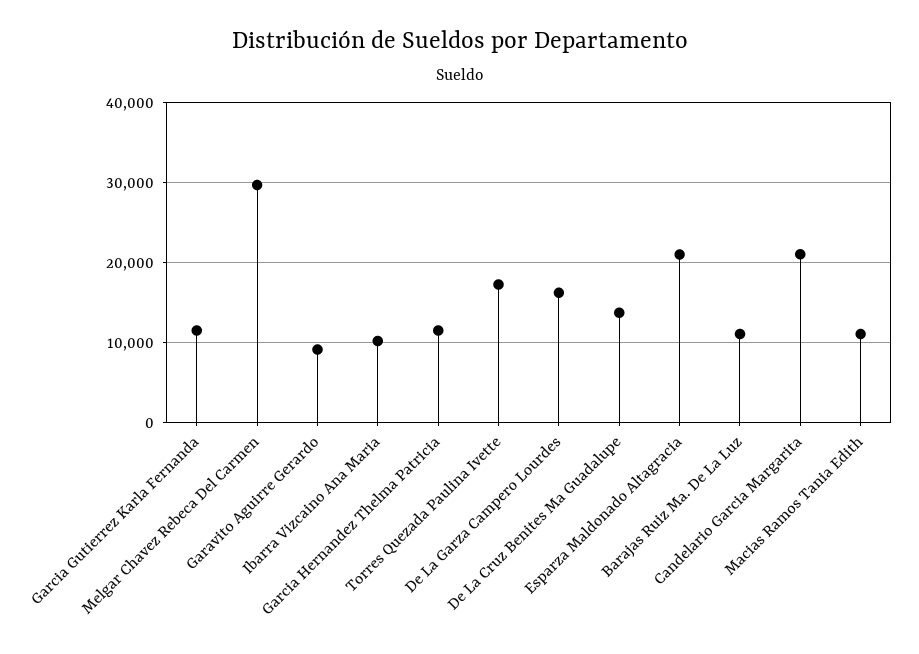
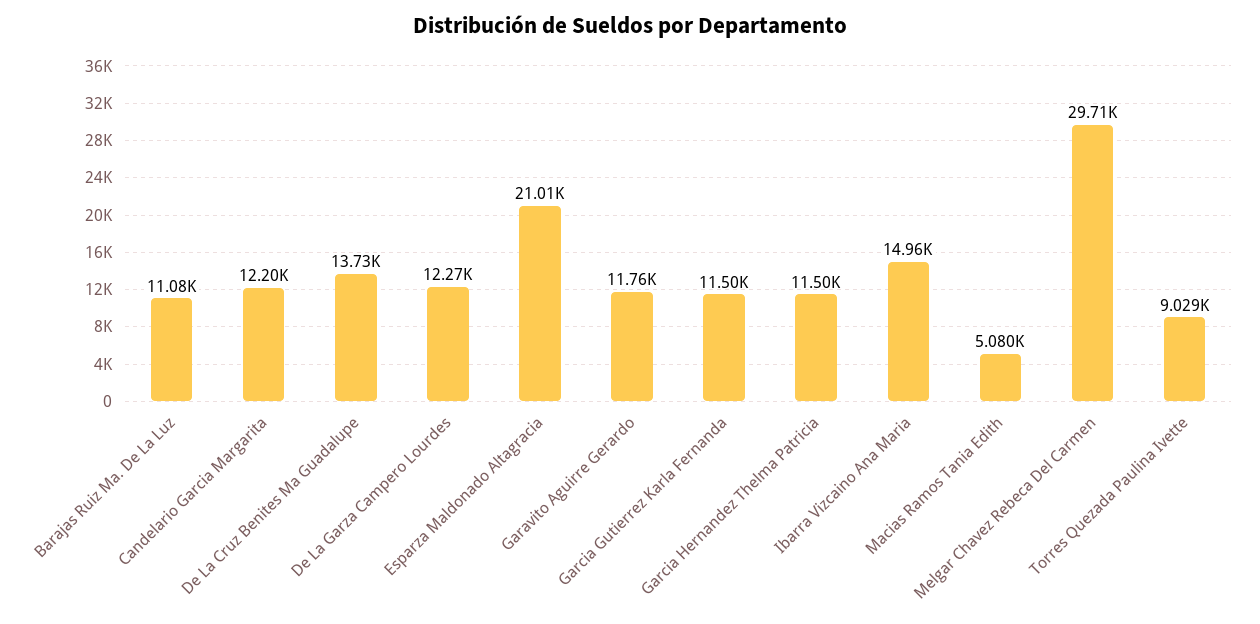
  {
    "Garcia Gutierrez Karla Fernanda": 11500,
    "Melgar Chavez Rebeca Del Carmen": 29710,
-   "Garavito Aguirre Gerardo": 9000,
+   "Garavito Aguirre Gerardo": 11760,
-   "Ibarra Vizcaino Ana Maria": 10000,
+   "Ibarra Vizcaino Ana Maria": 14960,
    "Garcia Hernandez Thelma Patricia": 11500,
-   "Torres Quezada Paulina Ivette": 17000,
+   "Torres Quezada Paulina Ivette": 9029,
-   "De La Garza Campero Lourdes": 16000,
+   "De La Garza Campero Lourdes": 12270,
    "De La Cruz Benites Ma Guadalupe": 13730,
    "Esparza Maldonado Altagracia": 21010,
    "Barajas Ruiz Ma. De La Luz": 11080,
-   "Candelario Garcia Margarita": 21000,
+   "Candelario Garcia Margarita": 12200,
-   "Macias Ramos Tania Edith": 11000
+   "Macias Ramos Tania Edith": 5080
  }

